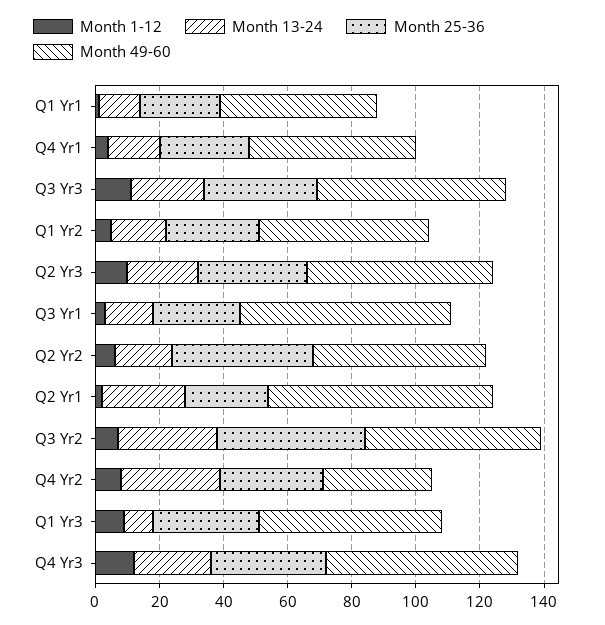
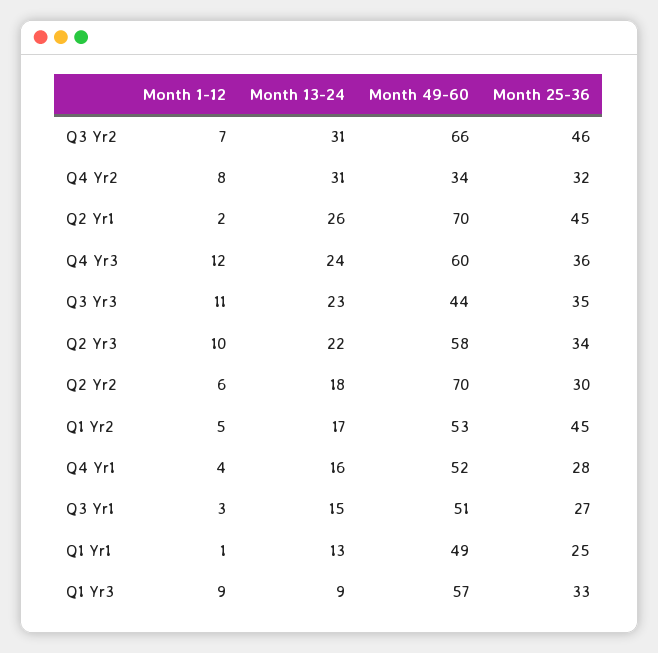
  {
    "Month 1-12": {
      "Q1 Yr1": 1,
      "Q4 Yr1": 4,
      "Q3 Yr3": 11,
      "Q1 Yr2": 5,
      "Q2 Yr3": 10,
      "Q3 Yr1": 3,
      "Q2 Yr2": 6,
      "Q2 Yr1": 2,
      "Q3 Yr2": 7,
      "Q4 Yr2": 8,
      "Q1 Yr3": 9,
      "Q4 Yr3": 12
    },
    "Month 13-24": {
      "Q1 Yr1": 13,
      "Q4 Yr1": 16,
      "Q3 Yr3": 23,
      "Q1 Yr2": 17,
      "Q2 Yr3": 22,
      "Q3 Yr1": 15,
      "Q2 Yr2": 18,
      "Q2 Yr1": 26,
      "Q3 Yr2": 31,
      "Q4 Yr2": 31,
      "Q1 Yr3": 9,
      "Q4 Yr3": 24
    },
    "Month 25-36": {
      "Q1 Yr1": 25,
      "Q4 Yr1": 28,
      "Q3 Yr3": 35,
-     "Q1 Yr2": 30,
+     "Q1 Yr2": 45,
      "Q2 Yr3": 34,
      "Q3 Yr1": 27,
-     "Q2 Yr2": 45,
+     "Q2 Yr2": 30,
-     "Q2 Yr1": 25,
+     "Q2 Yr1": 45,
      "Q3 Yr2": 46,
      "Q4 Yr2": 32,
      "Q1 Yr3": 33,
      "Q4 Yr3": 36
    },
    "Month 49-60": {
      "Q1 Yr1": 49,
      "Q4 Yr1": 52,
-     "Q3 Yr3": 60,
+     "Q3 Yr3": 44,
      "Q1 Yr2": 53,
      "Q2 Yr3": 58,
-     "Q3 Yr1": 65,
+     "Q3 Yr1": 51,
-     "Q2 Yr2": 55,
+     "Q2 Yr2": 70,
      "Q2 Yr1": 70,
-     "Q3 Yr2": 55,
+     "Q3 Yr2": 66,
      "Q4 Yr2": 34,
      "Q1 Yr3": 57,
      "Q4 Yr3": 60
    }
  }

